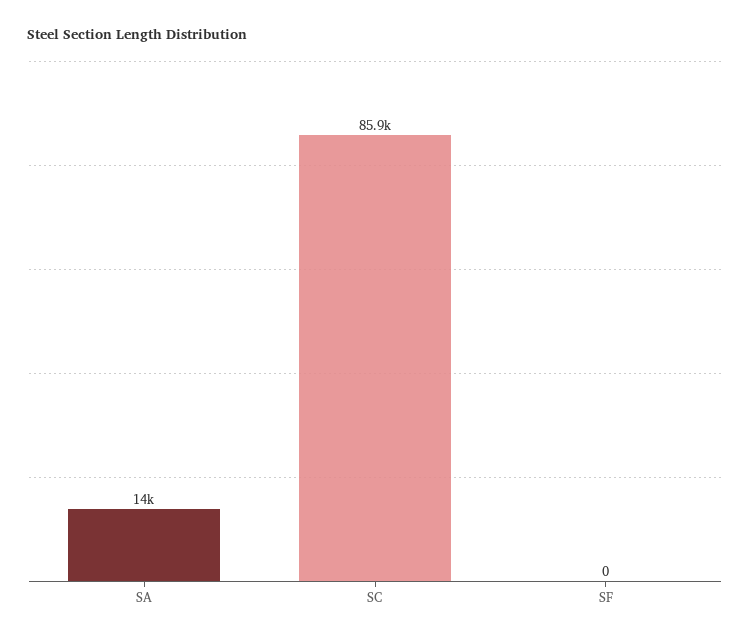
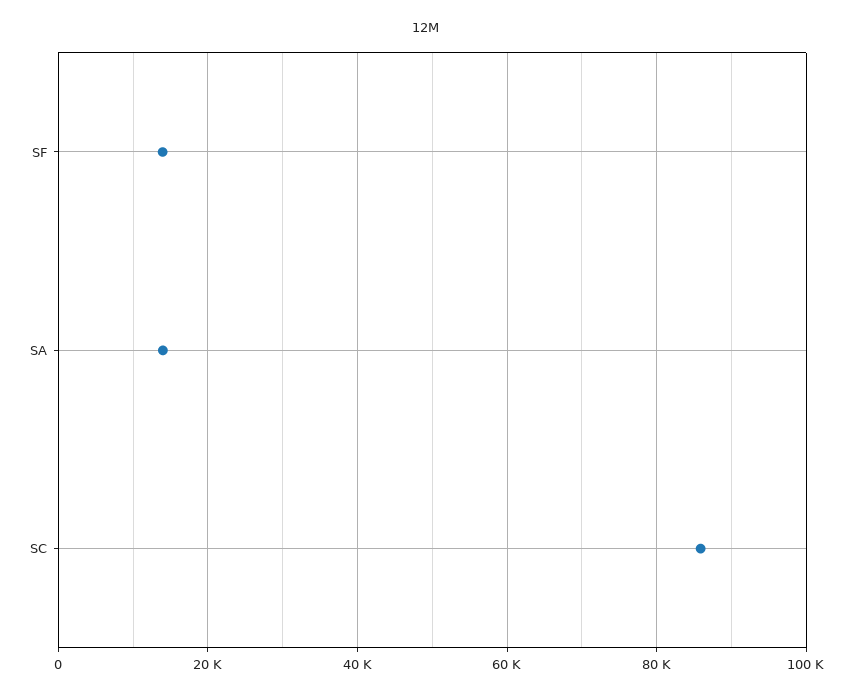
  {
    "SA": 14000,
    "SC": 85900,
-   "SF": 0
+   "SF": 14000
  }

